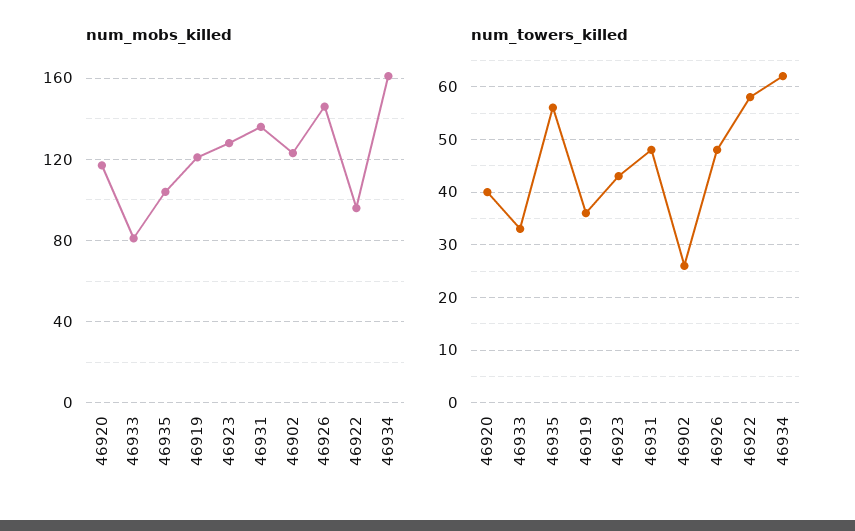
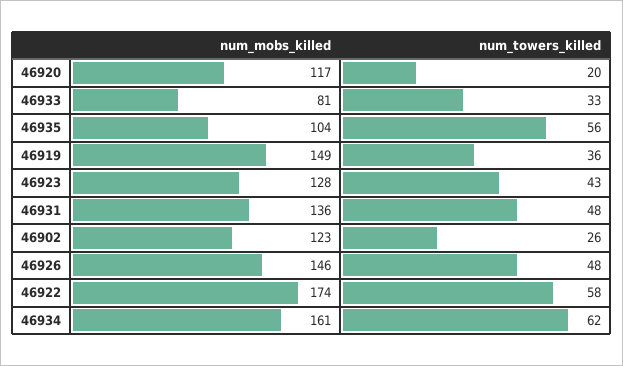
  {
    "num_mobs_killed": {
      "46920": 117,
      "46933": 81,
      "46935": 104,
-     "46919": 120,
+     "46919": 149,
      "46923": 128,
      "46931": 136,
      "46902": 123,
      "46926": 146,
-     "46922": 95,
+     "46922": 174,
      "46934": 161
    },
    "num_towers_killed": {
-     "46920": 40,
+     "46920": 20,
      "46933": 33,
      "46935": 56,
      "46919": 36,
      "46923": 43,
      "46931": 48,
      "46902": 26,
      "46926": 48,
      "46922": 58,
      "46934": 62
    }
  }

